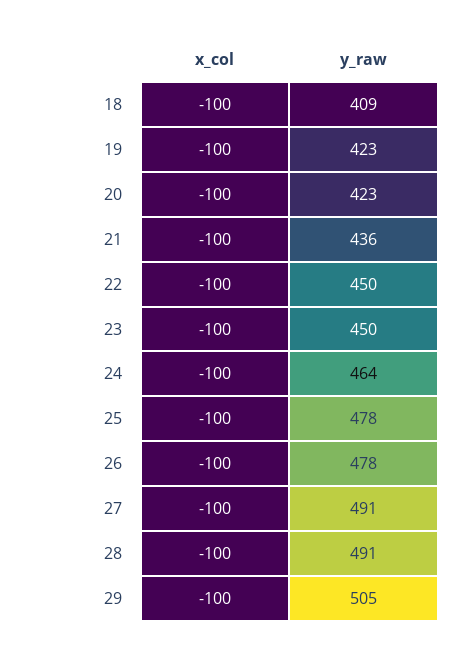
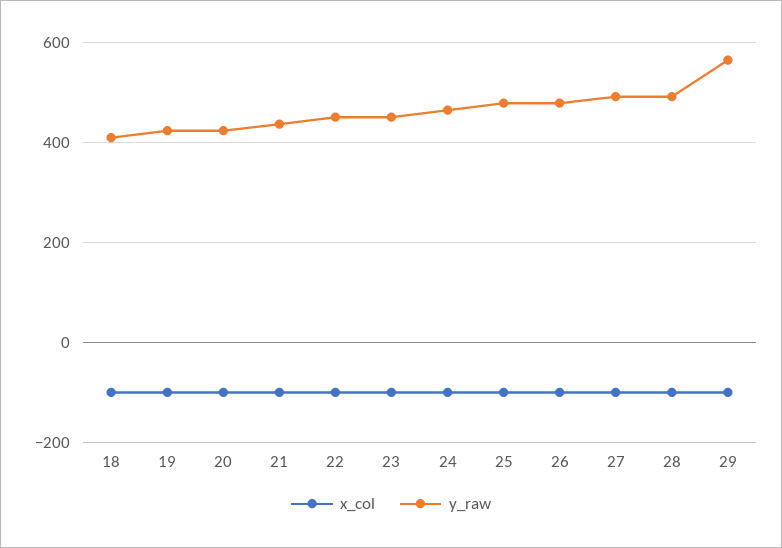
  {
    "x_col": {
      "18": -100,
      "19": -100,
      "20": -100,
      "21": -100,
      "22": -100,
      "23": -100,
      "24": -100,
      "25": -100,
      "26": -100,
      "27": -100,
      "28": -100,
      "29": -100
    },
    "y_raw": {
      "18": 409,
      "19": 423,
      "20": 423,
      "21": 436,
      "22": 450,
      "23": 450,
      "24": 464,
      "25": 478,
      "26": 478,
      "27": 491,
      "28": 491,
-     "29": 505
+     "29": 560
    }
  }

